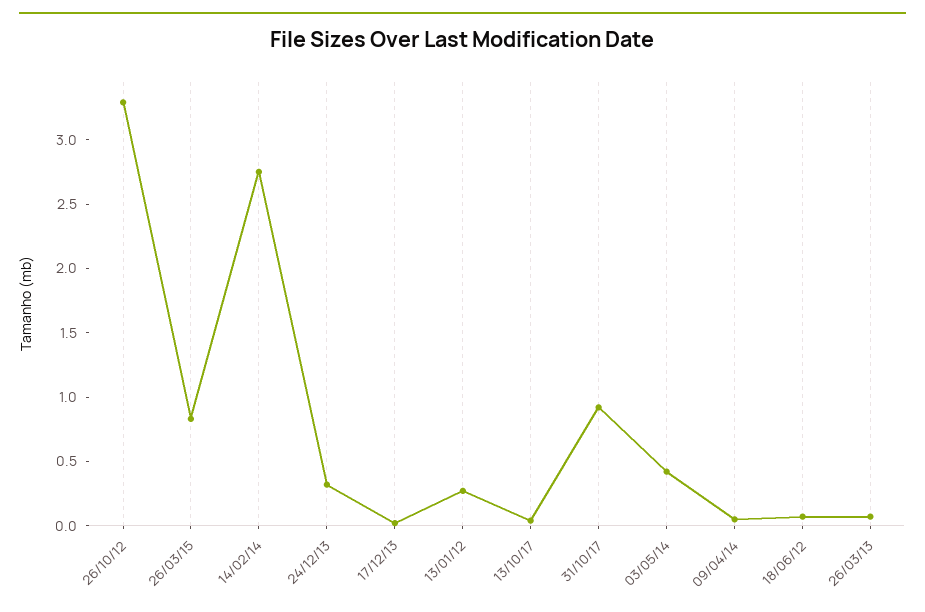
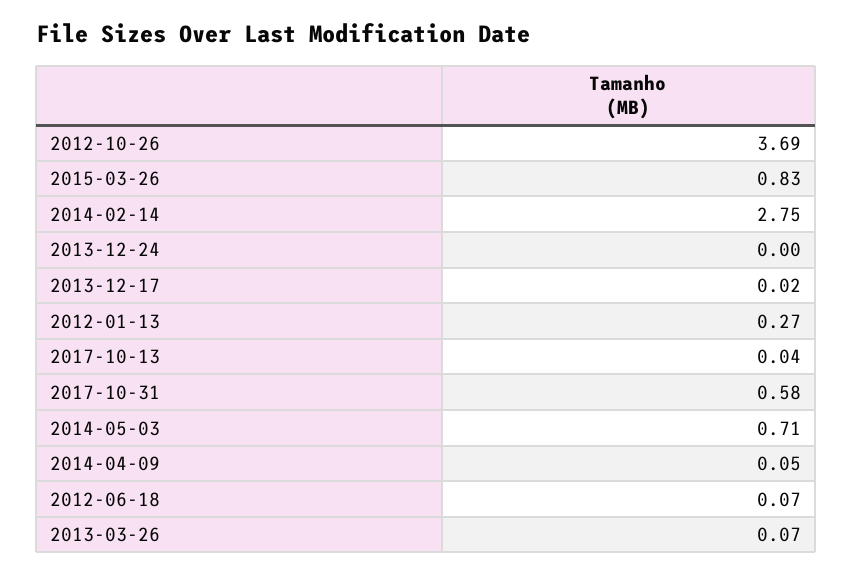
  {
-   "26/10/12": 3.3,
+   "26/10/12": 3.69,
    "26/03/15": 0.83,
    "14/02/14": 2.75,
-   "24/12/13": 0.3,
+   "24/12/13": 0,
    "17/12/13": 0.02,
    "13/01/12": 0.27,
    "13/10/17": 0.04,
-   "31/10/17": 0.9,
+   "31/10/17": 0.58,
-   "03/05/14": 0.4,
+   "03/05/14": 0.71,
    "09/04/14": 0.05,
    "18/06/12": 0.07,
    "26/03/13": 0.07
  }

